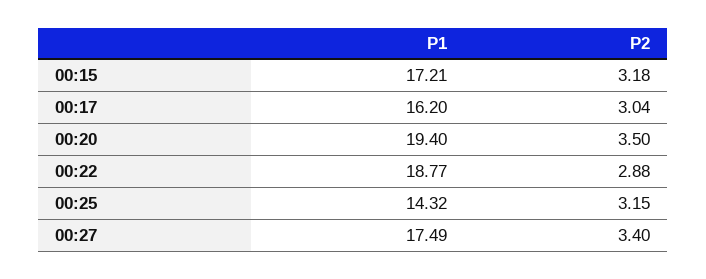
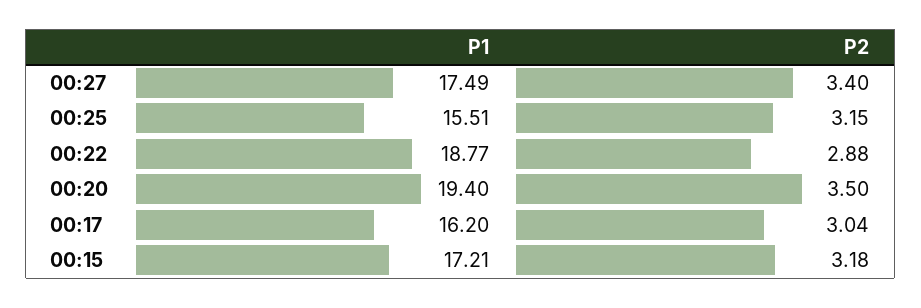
  {
    "P1": {
      "00:15": 17.21,
      "00:17": 16.2,
      "00:20": 19.4,
      "00:22": 18.77,
-     "00:25": 14.32,
+     "00:25": 15.51,
      "00:27": 17.49
    },
    "P2": {
      "00:15": 3.18,
      "00:17": 3.04,
      "00:20": 3.5,
      "00:22": 2.88,
      "00:25": 3.15,
      "00:27": 3.4
    }
  }

